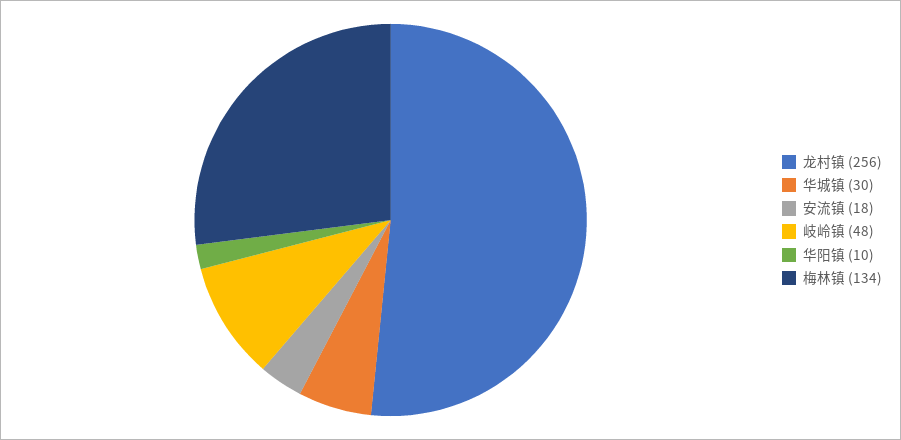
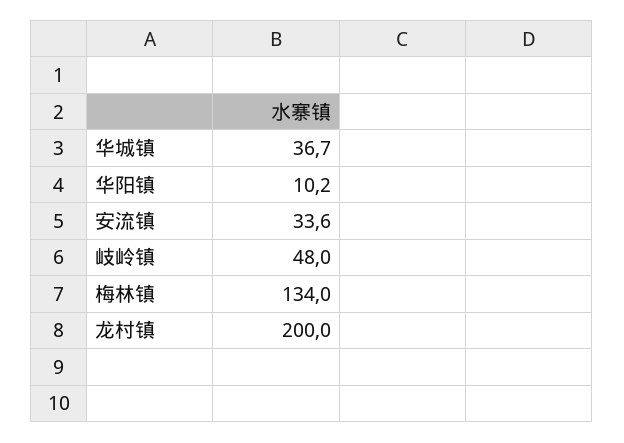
  {
-   "龙村镇": 256,
+   "龙村镇": 200,
-   "华城镇": 30,
+   "华城镇": 36.7,
-   "安流镇": 18,
+   "安流镇": 33.6,
    "岐岭镇": 48,
    "华阳镇": 10.2,
    "梅林镇": 134
  }

